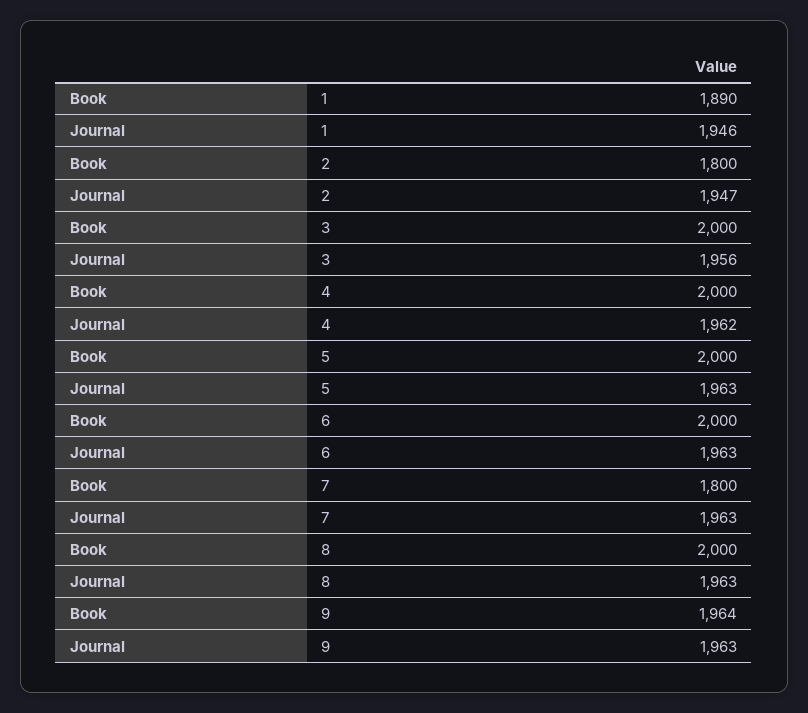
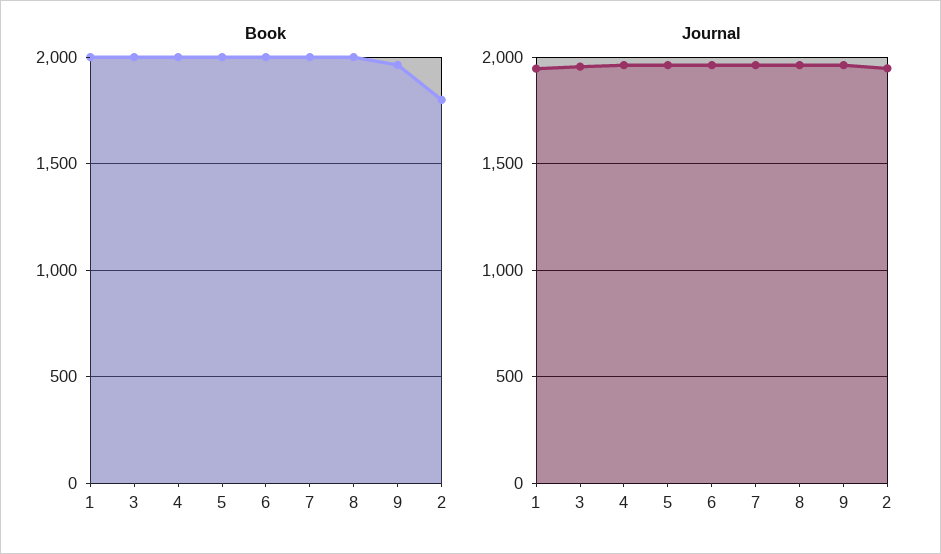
  {
    "Book": {
-     "1": 1890,
+     "1": 2000,
      "2": 1800,
      "3": 2000,
      "4": 2000,
      "5": 2000,
      "6": 2000,
-     "7": 1800,
+     "7": 2000,
      "8": 2000,
      "9": 1964
    },
    "Journal": {
      "1": 1946,
      "2": 1947,
      "3": 1956,
      "4": 1962,
      "5": 1963,
      "6": 1963,
      "7": 1963,
      "8": 1963,
      "9": 1963
    }
  }

